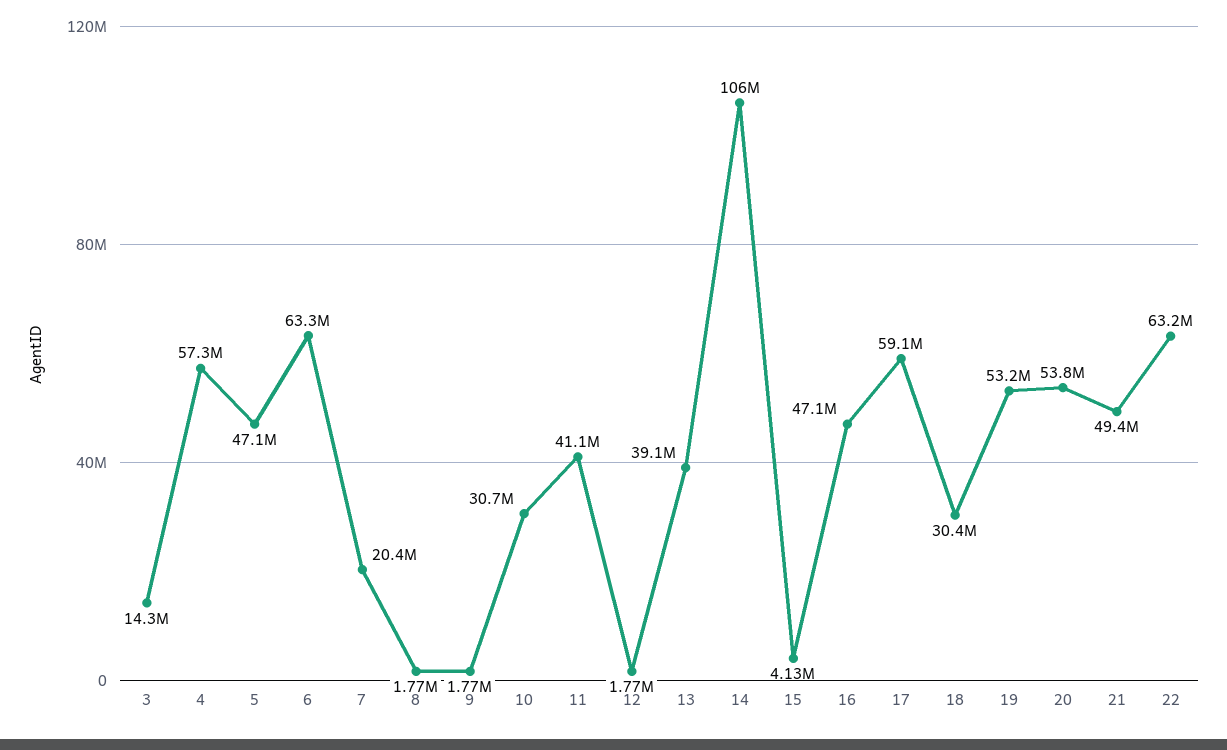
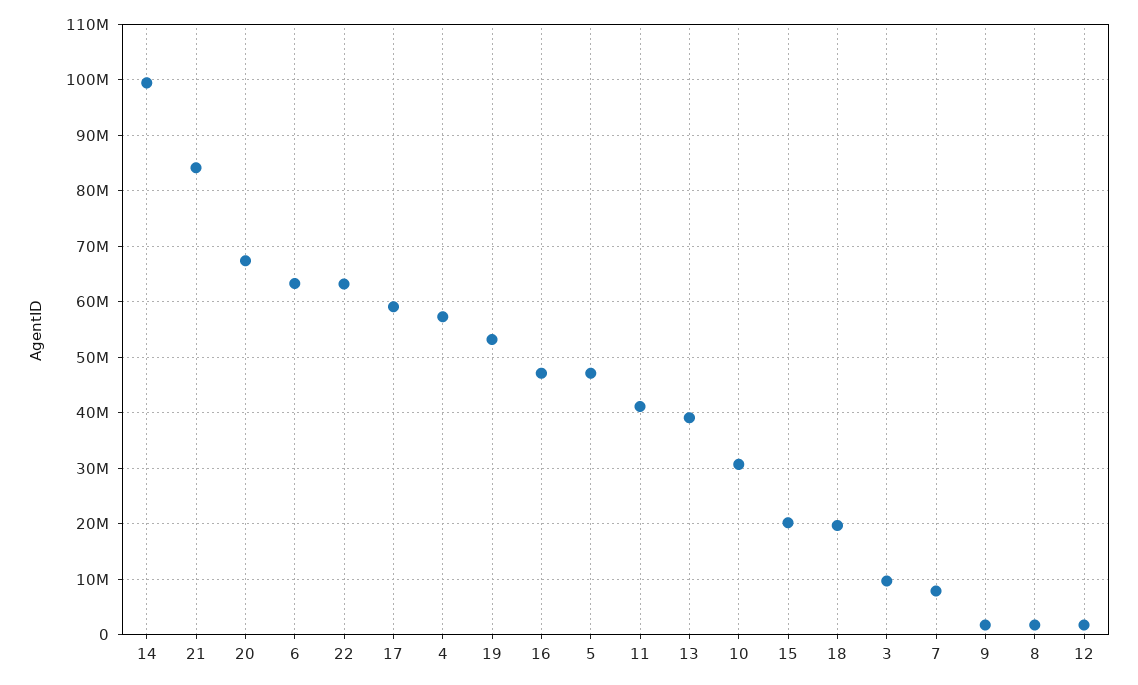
  {
-   "3": 14300000,
+   "3": 10000000,
    "4": 57300000,
    "5": 47100000,
    "6": 63300000,
-   "7": 20400000,
+   "7": 8000000,
    "8": 1770000,
    "9": 1770000,
    "10": 30700000,
    "11": 41100000,
    "12": 1770000,
    "13": 39100000,
-   "14": 106000000,
+   "14": 100000000,
-   "15": 4130000,
+   "15": 20000000,
    "16": 47100000,
    "17": 59100000,
-   "18": 30400000,
+   "18": 20000000,
    "19": 53200000,
-   "20": 53800000,
+   "20": 68000000,
-   "21": 49400000,
+   "21": 84000000,
    "22": 63200000
  }

